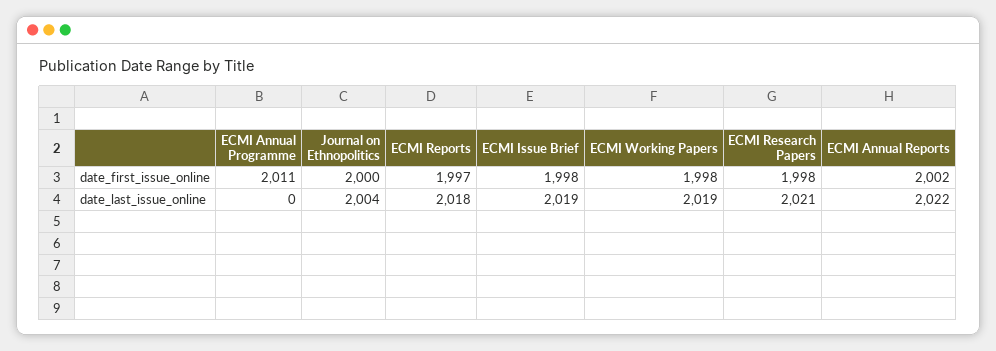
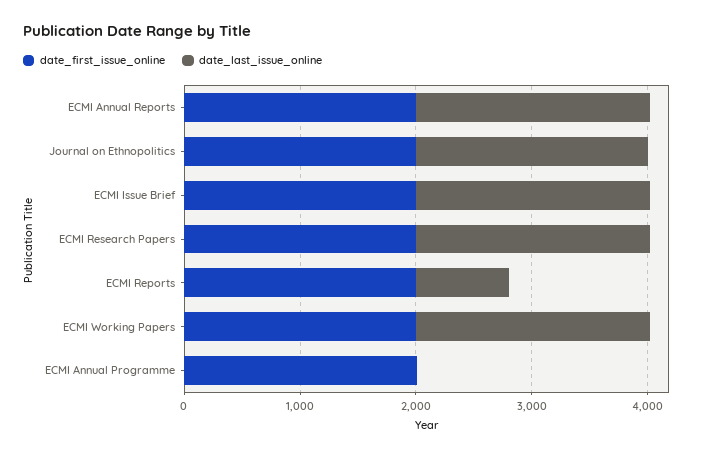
  {
    "date_first_issue_online": {
      "ECMI Annual Programme": 2011,
      "Journal on Ethnopolitics": 2000,
      "ECMI Reports": 1997,
      "ECMI Issue Brief": 1998,
      "ECMI Working Papers": 1998,
      "ECMI Research Papers": 1998,
      "ECMI Annual Reports": 2002
    },
    "date_last_issue_online": {
      "ECMI Annual Programme": 0,
      "Journal on Ethnopolitics": 2004,
-     "ECMI Reports": 2018,
+     "ECMI Reports": 800,
      "ECMI Issue Brief": 2019,
      "ECMI Working Papers": 2019,
      "ECMI Research Papers": 2021,
      "ECMI Annual Reports": 2022
    }
  }

